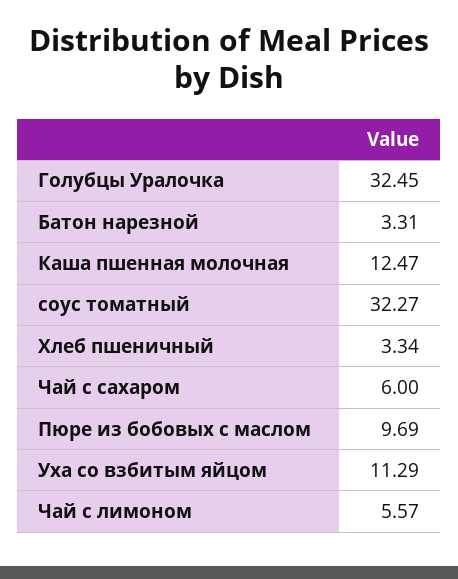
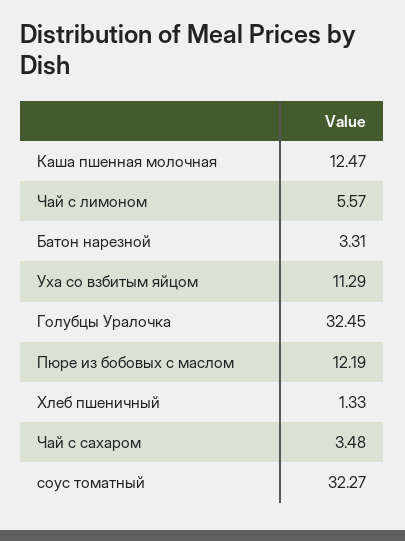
  {
    "Голубцы Уралочка": 32.45,
    "Батон нарезной": 3.31,
    "Каша пшенная молочная": 12.47,
    "соус томатный": 32.27,
-   "Хлеб пшеничный": 3.34,
+   "Хлеб пшеничный": 1.33,
-   "Чай с сахаром": 6,
+   "Чай с сахаром": 3.48,
-   "Пюре из бобовых с маслом": 9.69,
+   "Пюре из бобовых с маслом": 12.19,
    "Уха со взбитым яйцом": 11.29,
    "Чай с лимоном": 5.57
  }

